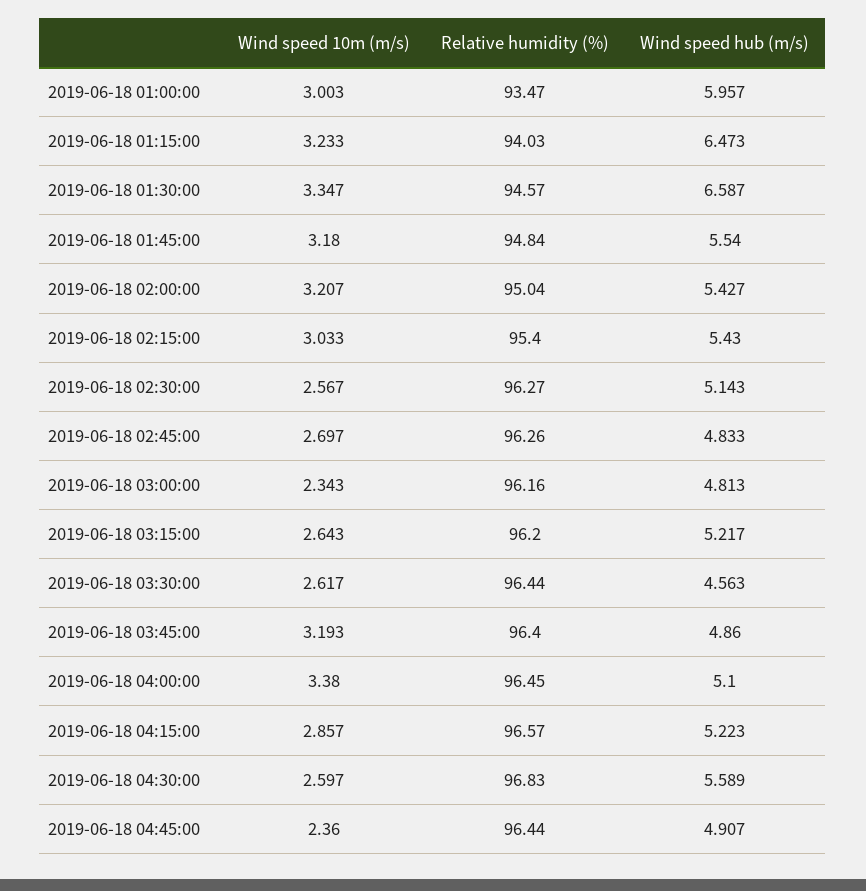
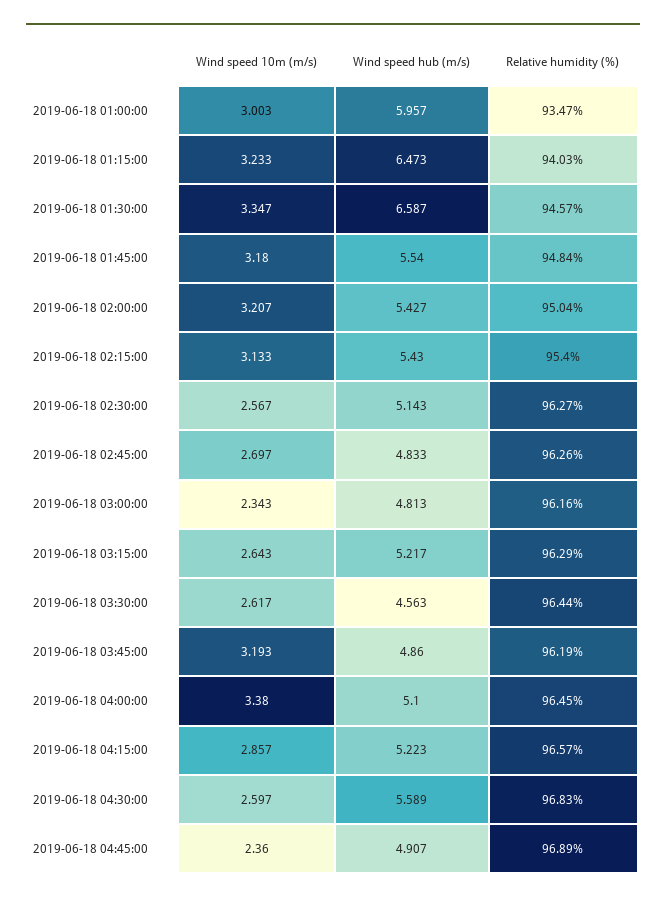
  {
    "Wind speed 10m (m/s)": {
      "2019-06-18 01:00:00": 3.003,
      "2019-06-18 01:15:00": 3.233,
      "2019-06-18 01:30:00": 3.347,
      "2019-06-18 01:45:00": 3.18,
      "2019-06-18 02:00:00": 3.207,
-     "2019-06-18 02:15:00": 3.033,
+     "2019-06-18 02:15:00": 3.133,
      "2019-06-18 02:30:00": 2.567,
      "2019-06-18 02:45:00": 2.697,
      "2019-06-18 03:00:00": 2.343,
      "2019-06-18 03:15:00": 2.643,
      "2019-06-18 03:30:00": 2.617,
      "2019-06-18 03:45:00": 3.193,
      "2019-06-18 04:00:00": 3.38,
      "2019-06-18 04:15:00": 2.857,
      "2019-06-18 04:30:00": 2.597,
      "2019-06-18 04:45:00": 2.36
    },
    "Relative humidity (%)": {
      "2019-06-18 01:00:00": 93.47,
      "2019-06-18 01:15:00": 94.03,
      "2019-06-18 01:30:00": 94.57,
      "2019-06-18 01:45:00": 94.84,
      "2019-06-18 02:00:00": 95.04,
      "2019-06-18 02:15:00": 95.4,
      "2019-06-18 02:30:00": 96.27,
      "2019-06-18 02:45:00": 96.26,
      "2019-06-18 03:00:00": 96.16,
-     "2019-06-18 03:15:00": 96.2,
+     "2019-06-18 03:15:00": 96.29,
      "2019-06-18 03:30:00": 96.44,
-     "2019-06-18 03:45:00": 96.4,
+     "2019-06-18 03:45:00": 96.19,
      "2019-06-18 04:00:00": 96.45,
      "2019-06-18 04:15:00": 96.57,
      "2019-06-18 04:30:00": 96.83,
-     "2019-06-18 04:45:00": 96.44
+     "2019-06-18 04:45:00": 96.89
    },
    "Wind speed hub (m/s)": {
      "2019-06-18 01:00:00": 5.957,
      "2019-06-18 01:15:00": 6.473,
      "2019-06-18 01:30:00": 6.587,
      "2019-06-18 01:45:00": 5.54,
      "2019-06-18 02:00:00": 5.427,
      "2019-06-18 02:15:00": 5.43,
      "2019-06-18 02:30:00": 5.143,
      "2019-06-18 02:45:00": 4.833,
      "2019-06-18 03:00:00": 4.813,
      "2019-06-18 03:15:00": 5.217,
      "2019-06-18 03:30:00": 4.563,
      "2019-06-18 03:45:00": 4.86,
      "2019-06-18 04:00:00": 5.1,
      "2019-06-18 04:15:00": 5.223,
      "2019-06-18 04:30:00": 5.589,
      "2019-06-18 04:45:00": 4.907
    }
  }

